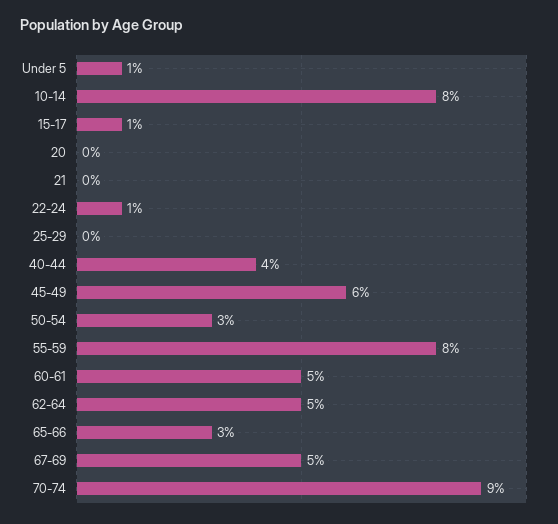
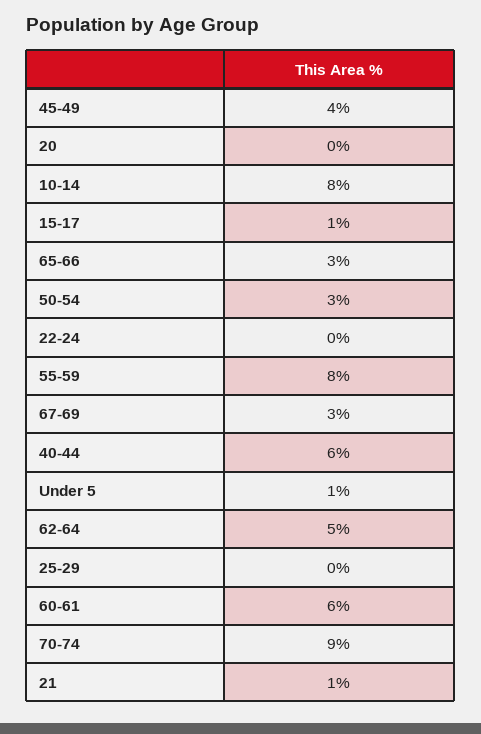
  {
    "Under 5": 1,
    "10-14": 8,
    "15-17": 1,
    "20": 0,
-   "21": 0,
+   "21": 1,
-   "22-24": 1,
+   "22-24": 0,
    "25-29": 0,
-   "40-44": 4,
+   "40-44": 6,
-   "45-49": 6,
+   "45-49": 4,
    "50-54": 3,
    "55-59": 8,
-   "60-61": 5,
+   "60-61": 6,
    "62-64": 5,
    "65-66": 3,
-   "67-69": 5,
+   "67-69": 3,
    "70-74": 9
  }

